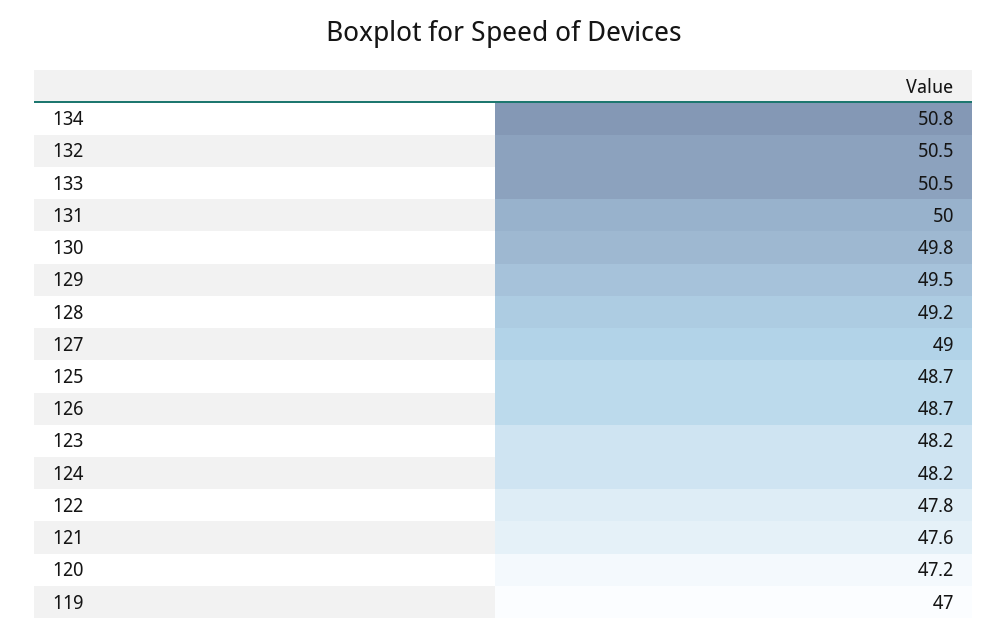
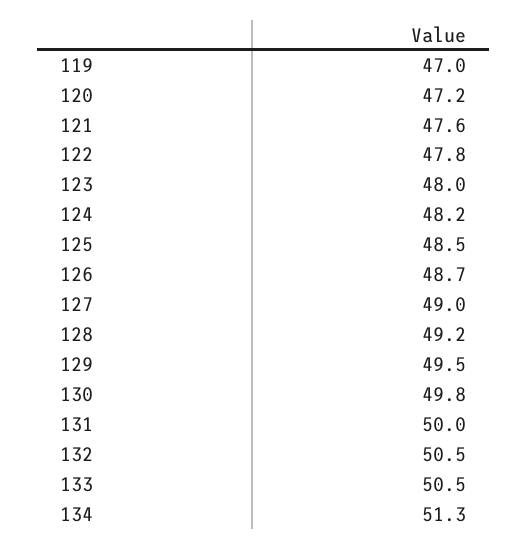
  {
-   "134": 50.8,
+   "134": 51.3,
    "132": 50.5,
    "133": 50.5,
    "131": 50,
    "130": 49.8,
    "129": 49.5,
    "128": 49.2,
    "127": 49,
-   "125": 48.7,
+   "125": 48.5,
    "126": 48.7,
-   "123": 48.2,
+   "123": 48,
    "124": 48.2,
    "122": 47.8,
    "121": 47.6,
    "120": 47.2,
    "119": 47
  }

